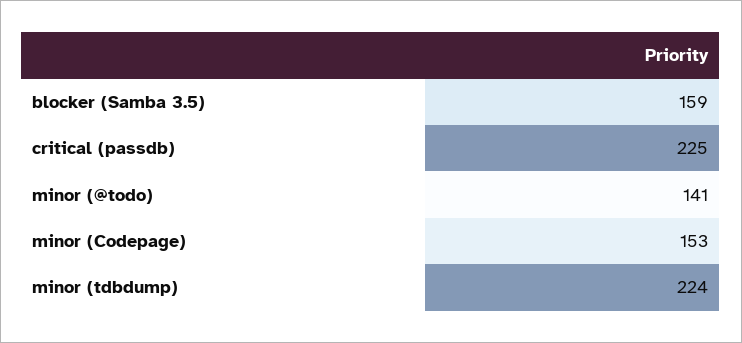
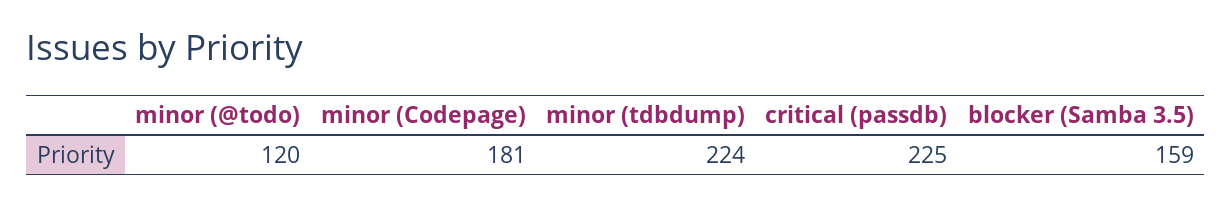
  {
    "blocker (Samba 3.5)": 159,
    "critical (passdb)": 225,
-   "minor (@todo)": 141,
+   "minor (@todo)": 120,
-   "minor (Codepage)": 153,
+   "minor (Codepage)": 181,
    "minor (tdbdump)": 224
  }

